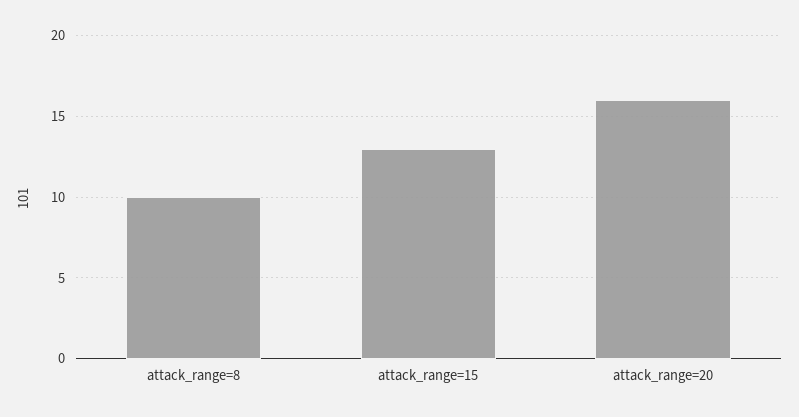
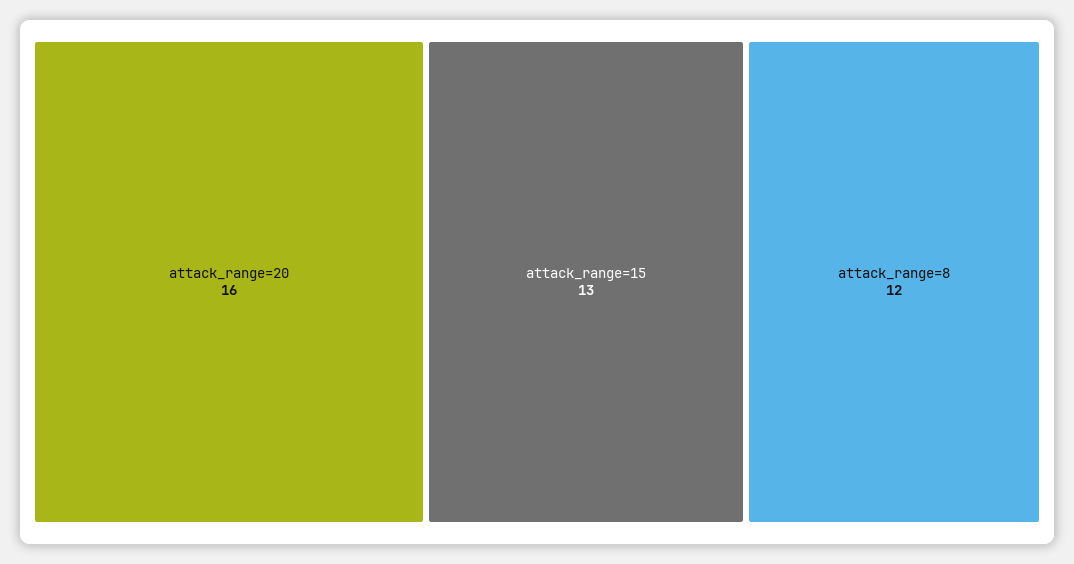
  {
-   "attack_range=8": 10,
+   "attack_range=8": 12,
    "attack_range=15": 13,
    "attack_range=20": 16
  }

